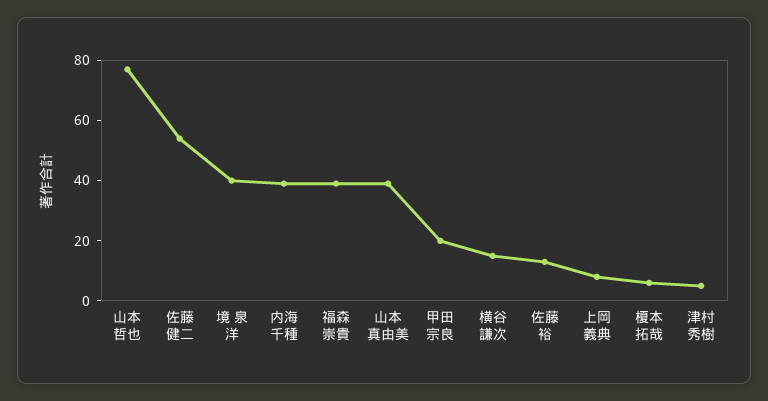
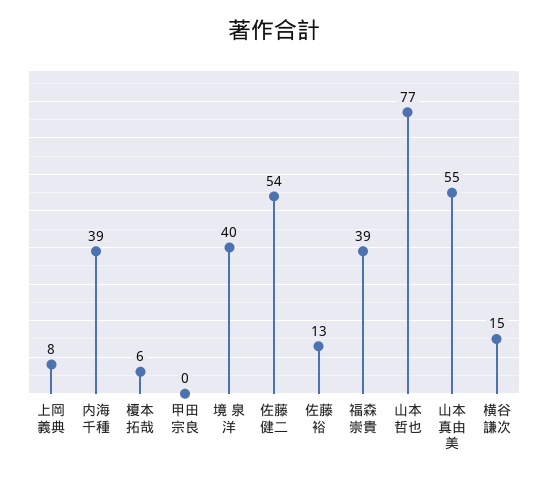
  {
    "山本 哲也": 77,
    "佐藤 健二": 54,
    "境 泉洋": 40,
    "内海 千種": 39,
    "福森 崇貴": 39,
-   "山本 真由美": 40,
+   "山本 真由美": 55,
-   "甲田 宗良": 20,
+   "甲田 宗良": 0,
    "横谷 謙次": 15,
    "佐藤 裕": 13,
    "上岡 義典": 8,
-   "榎本 拓哉": 6,
+   "榎本 拓哉": 6
-   "津村 秀樹": 5
  }

